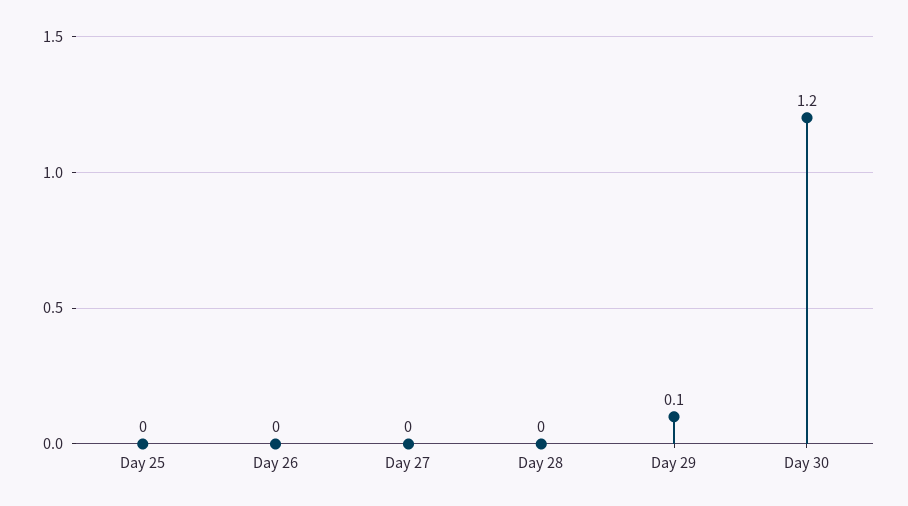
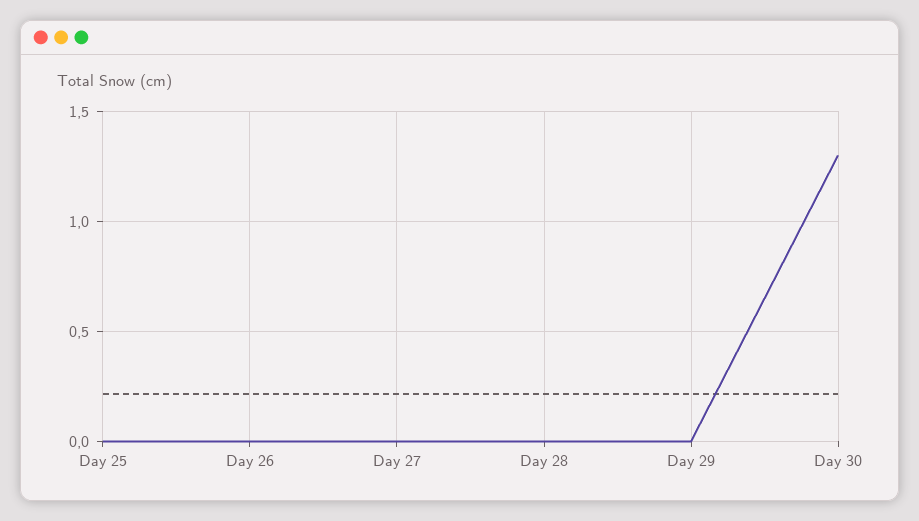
  {
    "Day 25": 0,
    "Day 26": 0,
    "Day 27": 0,
    "Day 28": 0,
-   "Day 29": 0.1,
+   "Day 29": 0,
-   "Day 30": 1.2
+   "Day 30": 1.3
  }

